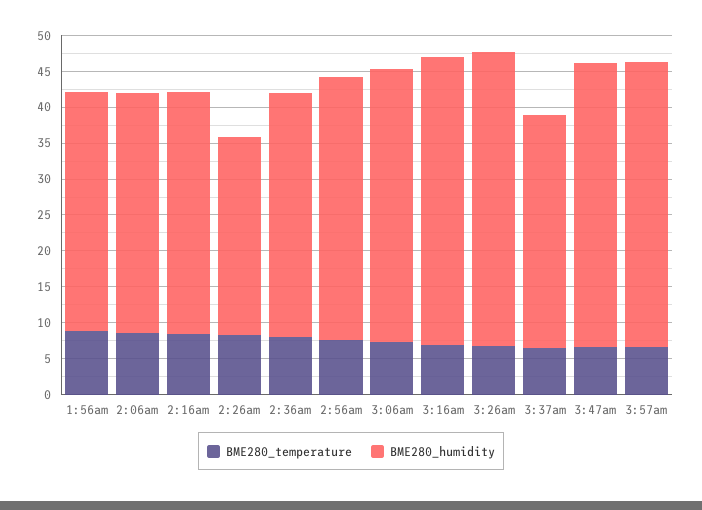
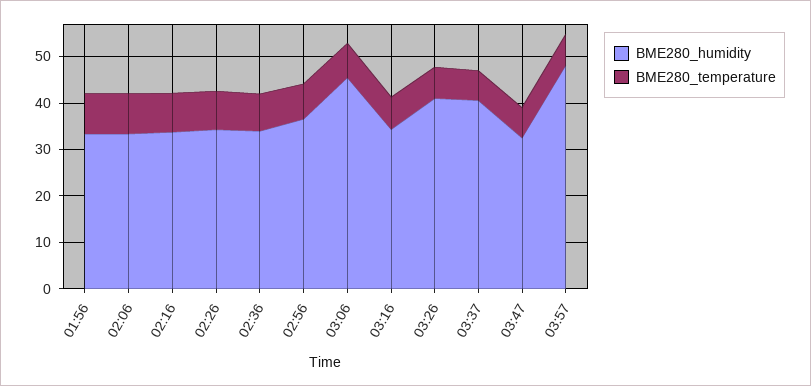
  {
    "BME280_temperature": {
      "1:56am": 8,
      "2:06am": 8,
      "2:16am": 8,
      "2:26am": 8,
      "2:36am": 8,
      "2:56am": 8,
      "3:06am": 8,
      "3:16am": 6,
      "3:26am": 6,
      "3:37am": 6,
      "3:47am": 6,
      "3:57am": 6
    },
    "BME280_humidity": {
      "1:56am": 34,
      "2:06am": 34,
      "2:16am": 34,
-     "2:26am": 27.5,
+     "2:26am": 34,
      "2:36am": 34,
      "2:56am": 36,
-     "3:06am": 37.5,
+     "3:06am": 46,
-     "3:16am": 40,
+     "3:16am": 34,
      "3:26am": 42,
-     "3:37am": 32.5,
+     "3:37am": 40,
-     "3:47am": 40,
+     "3:47am": 32,
-     "3:57am": 40
+     "3:57am": 48
    }
  }

